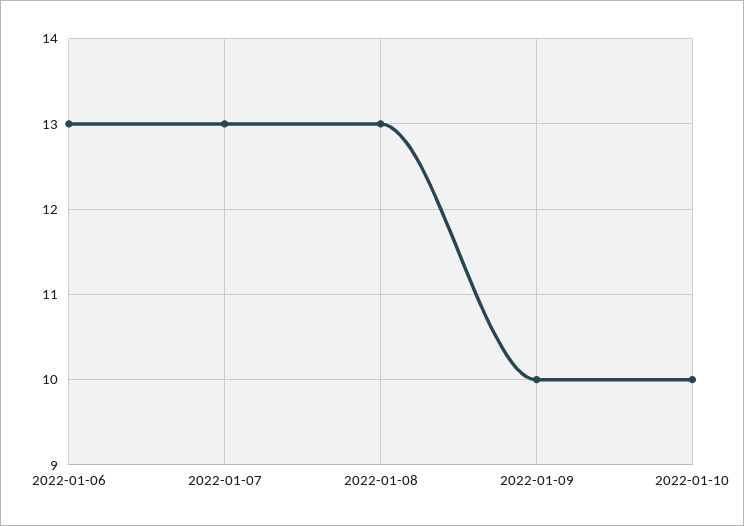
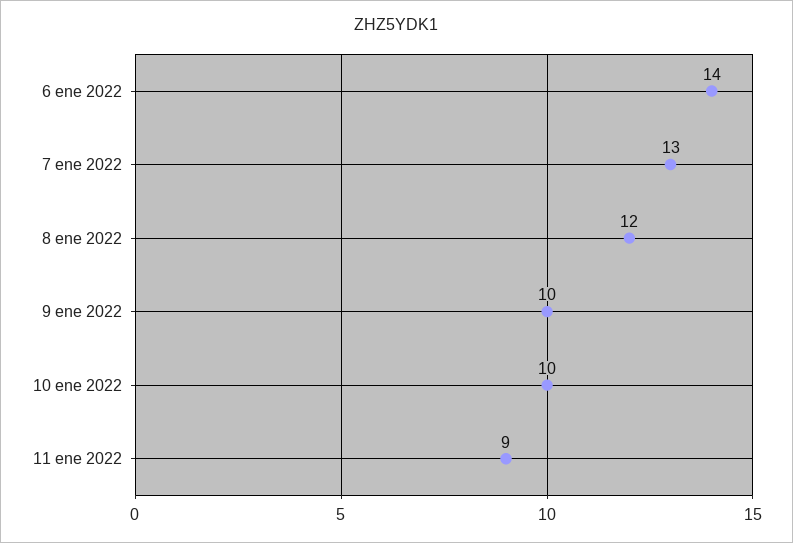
  {
-   "2022-01-06": 13,
+   "2022-01-06": 14,
    "2022-01-07": 13,
-   "2022-01-08": 13,
+   "2022-01-08": 12,
    "2022-01-09": 10,
-   "2022-01-10": 10
+   "2022-01-10": 10,
+   "11 ene 2022": 9
  }

